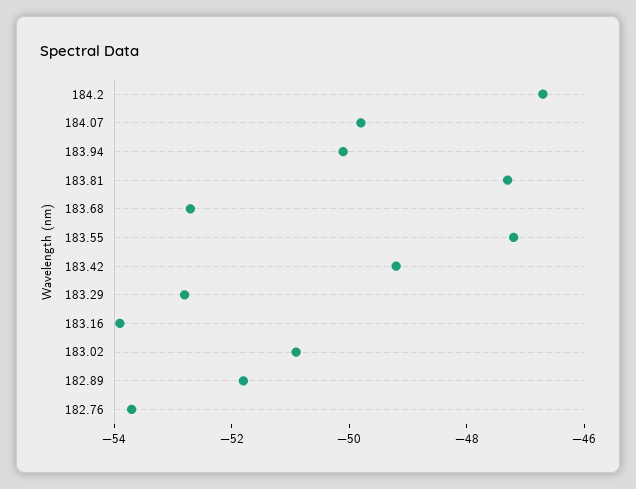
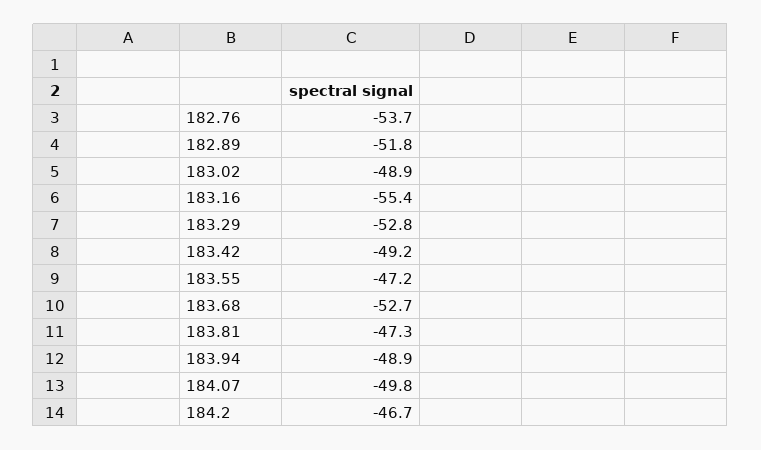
  {
    "184.2": -46.7,
    "184.07": -49.8,
-   "183.94": -50,
+   "183.94": -48.9,
    "183.81": -47.3,
    "183.68": -52.7,
    "183.55": -47.2,
    "183.42": -49.2,
    "183.29": -52.8,
-   "183.16": -54,
+   "183.16": -55.4,
-   "183.02": -51,
+   "183.02": -48.9,
    "182.89": -51.8,
    "182.76": -53.7
  }

